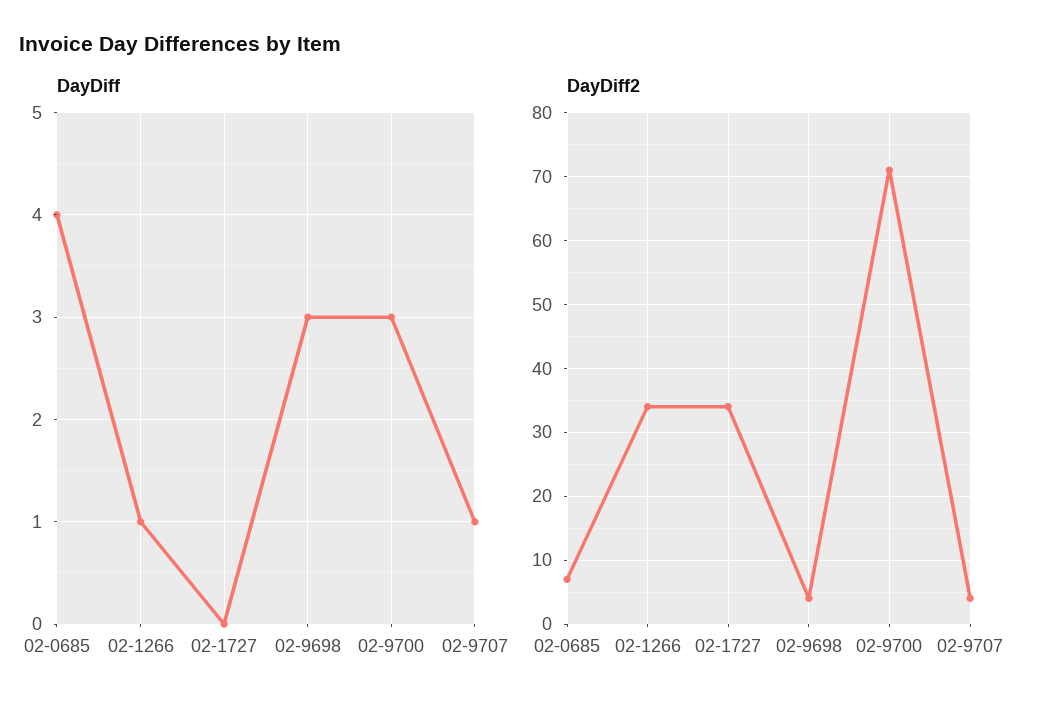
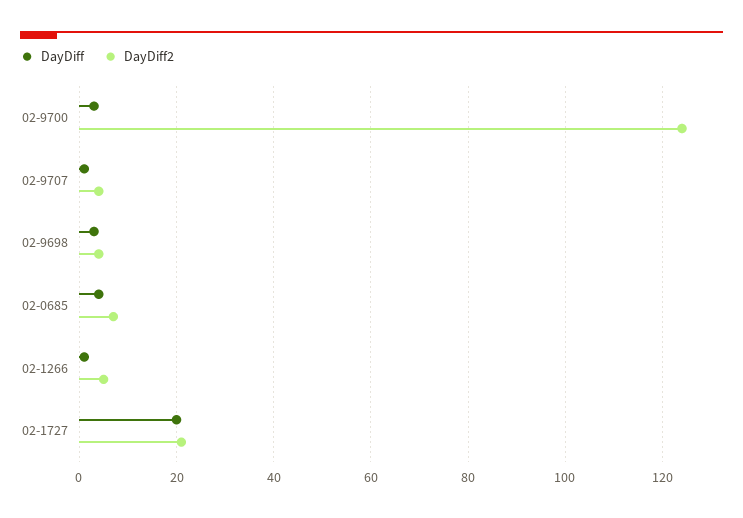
  {
    "DayDiff": {
      "02-0685": 4,
      "02-1266": 1,
-     "02-1727": 0,
+     "02-1727": 20,
      "02-9698": 3,
      "02-9700": 3,
      "02-9707": 1
    },
    "DayDiff2": {
      "02-0685": 7,
-     "02-1266": 34,
+     "02-1266": 5,
-     "02-1727": 34,
+     "02-1727": 20,
      "02-9698": 4,
-     "02-9700": 71,
+     "02-9700": 125,
      "02-9707": 4
    }
  }

